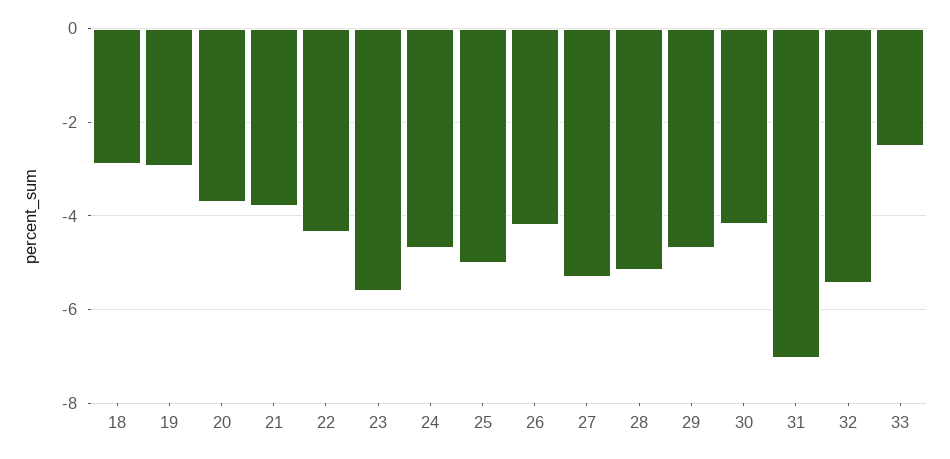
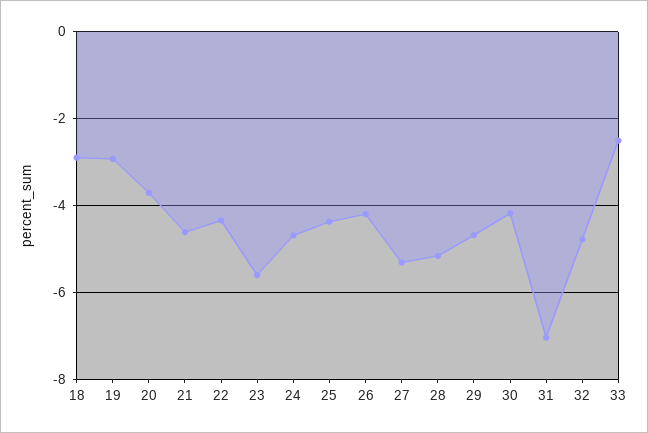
  {
    "18": -3,
    "19": -3,
    "20": -3.8,
-   "21": -3.8,
+   "21": -4.6,
    "22": -4.4,
    "23": -5.6,
    "24": -4.6,
-   "25": -5,
+   "25": -4.4,
    "26": -4.2,
    "27": -5.4,
    "28": -5.2,
    "29": -4.6,
    "30": -4.2,
    "31": -7,
-   "32": -5.4,
+   "32": -4.8,
    "33": -2.6
  }

